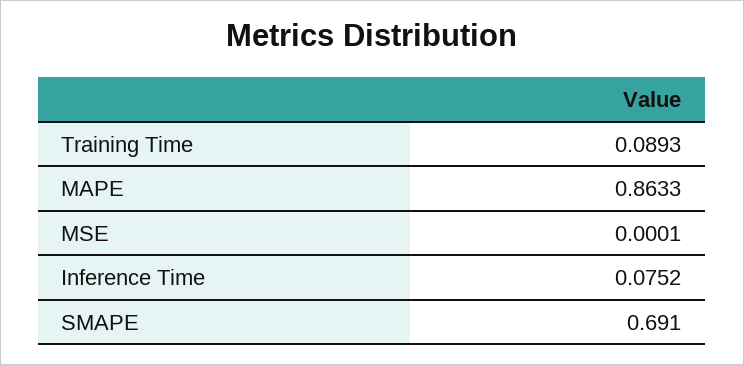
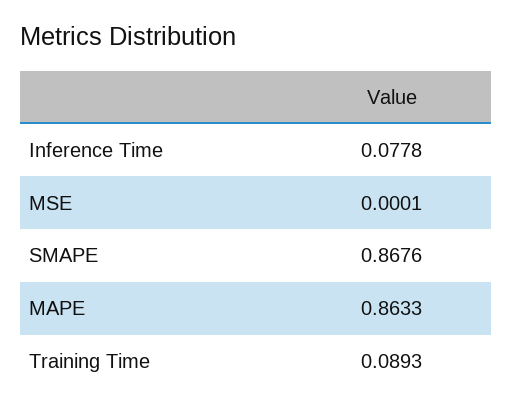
  {
    "Training Time": 0.0893,
    "MAPE": 0.8633,
    "MSE": 0.0001,
-   "Inference Time": 0.0752,
+   "Inference Time": 0.0778,
-   "SMAPE": 0.691
+   "SMAPE": 0.8676
  }

